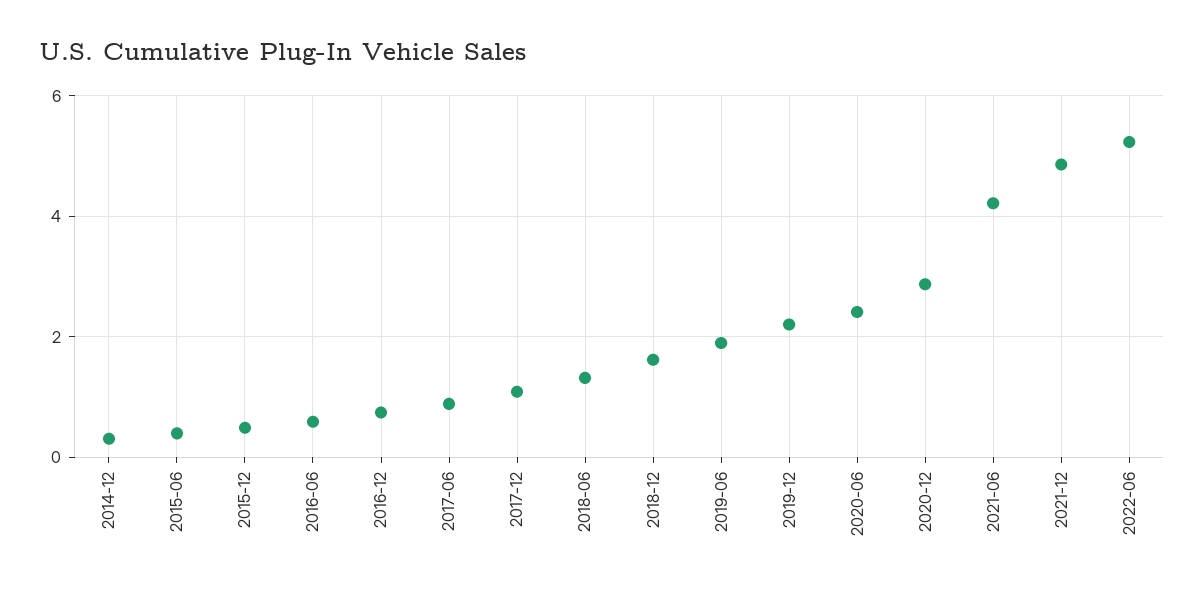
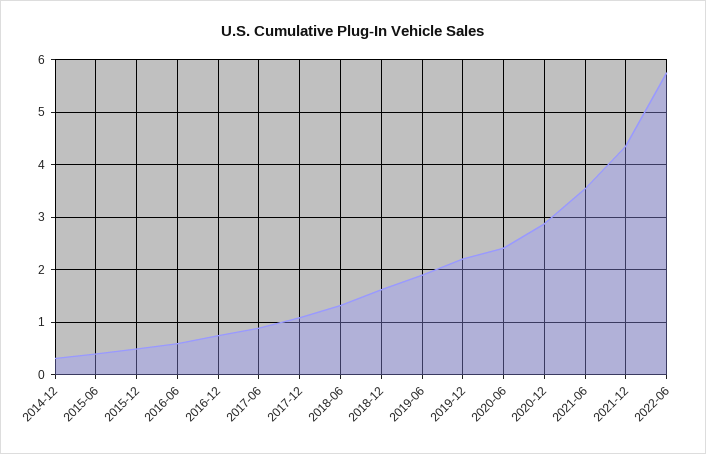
  {
    "2014-12": 0.4,
    "2015-06": 0.4,
    "2015-12": 0.4,
    "2016-06": 0.6,
    "2016-12": 0.8,
    "2017-06": 0.8,
    "2017-12": 1,
    "2018-06": 1.4,
    "2018-12": 1.6,
    "2019-06": 2,
    "2019-12": 2.2,
    "2020-06": 2.4,
    "2020-12": 2.8,
-   "2021-06": 4.2,
+   "2021-06": 3.6,
-   "2021-12": 4.8,
+   "2021-12": 4.4,
-   "2022-06": 5.2
+   "2022-06": 5.8
  }

